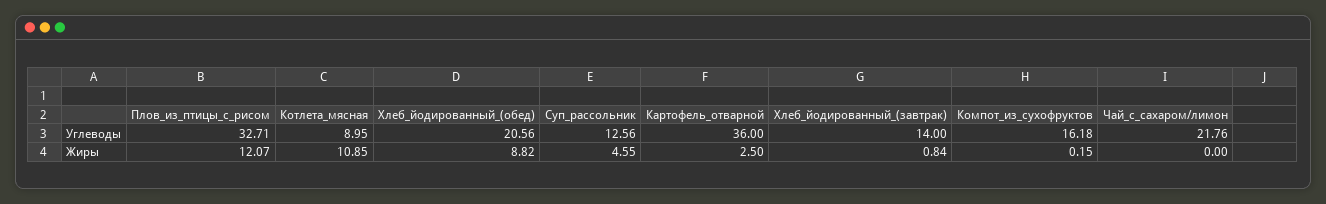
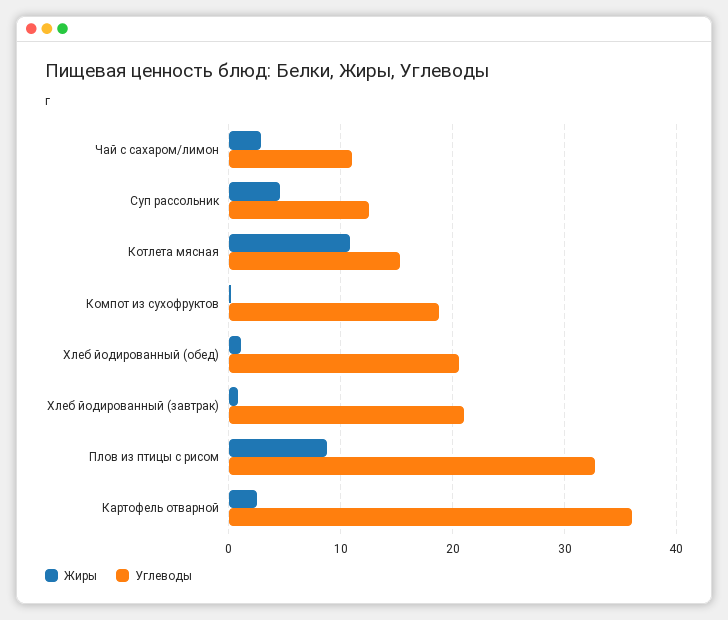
  {
    "Углеводы": {
      "Плов_из_птицы_с_рисом": 32.71,
-     "Котлета_мясная": 8.95,
+     "Котлета_мясная": 15,
      "Хлеб_йодированный_(обед)": 20.56,
      "Суп_рассольник": 12.56,
      "Картофель_отварной": 36,
-     "Хлеб_йодированный_(завтрак)": 14,
+     "Хлеб_йодированный_(завтрак)": 21,
-     "Компот_из_сухофруктов": 16.18,
+     "Компот_из_сухофруктов": 19,
-     "Чай_с_сахаром/лимон": 21.76
+     "Чай_с_сахаром/лимон": 11
    },
    "Жиры": {
-     "Плов_из_птицы_с_рисом": 12.07,
+     "Плов_из_птицы_с_рисом": 9,
      "Котлета_мясная": 10.85,
-     "Хлеб_йодированный_(обед)": 8.82,
+     "Хлеб_йодированный_(обед)": 1,
      "Суп_рассольник": 4.55,
      "Картофель_отварной": 2.5,
      "Хлеб_йодированный_(завтрак)": 0.84,
      "Компот_из_сухофруктов": 0.15,
-     "Чай_с_сахаром/лимон": 0
+     "Чай_с_сахаром/лимон": 3
    }
  }

